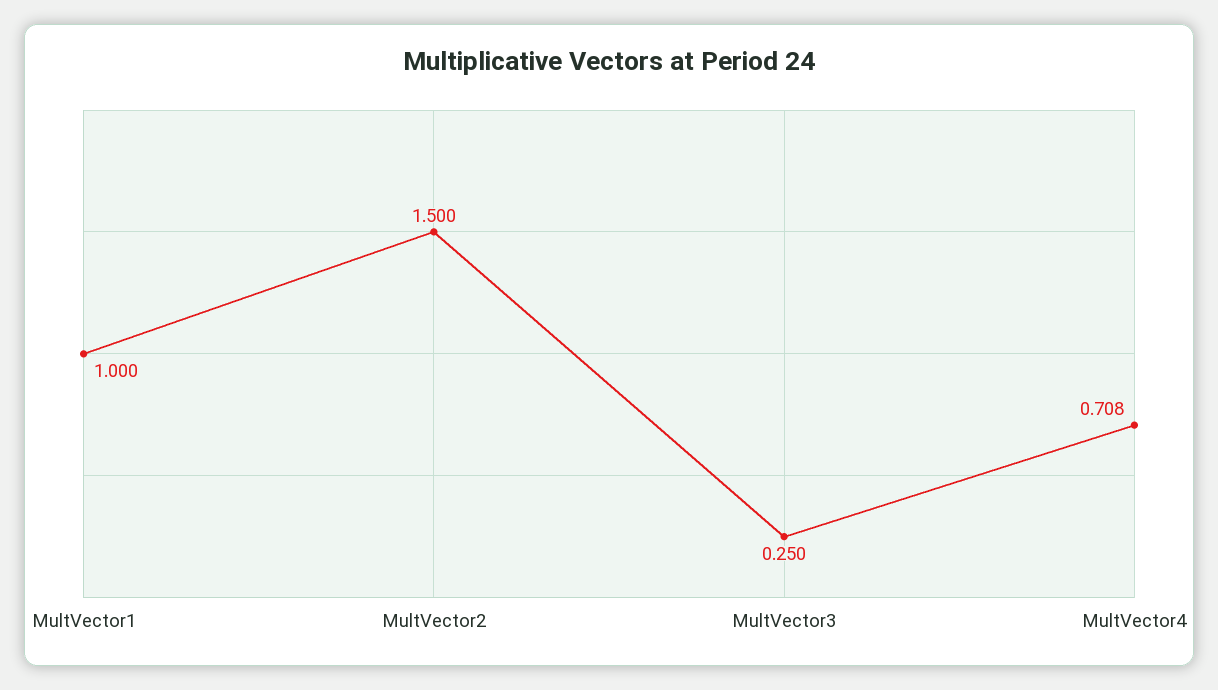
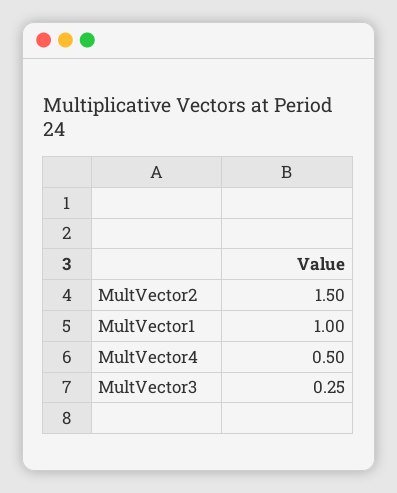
  {
    "MultVector1": 1,
    "MultVector2": 1.5,
    "MultVector3": 0.25,
-   "MultVector4": 0.708
+   "MultVector4": 0.5
  }

